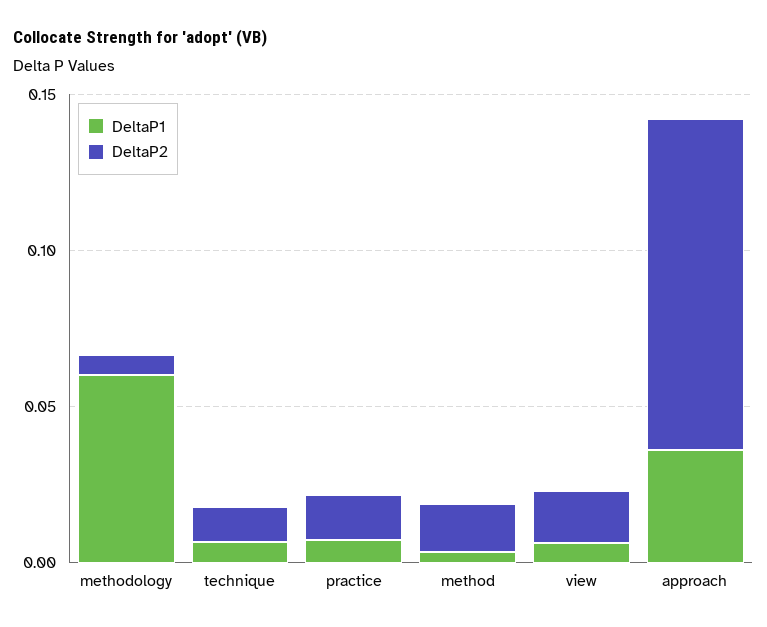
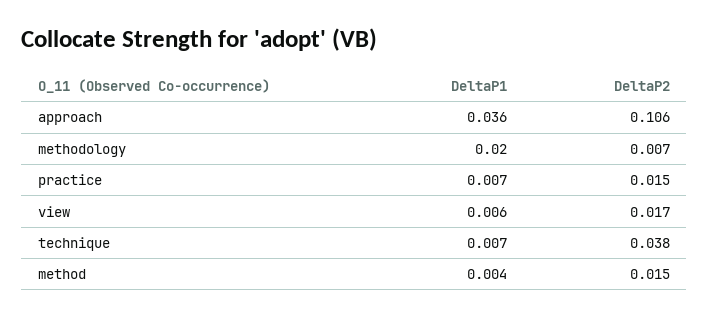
  {
    "DeltaP1": {
-     "methodology": 0.06,
+     "methodology": 0.02,
      "technique": 0.007,
      "practice": 0.007,
      "method": 0.004,
      "view": 0.006,
      "approach": 0.036
    },
    "DeltaP2": {
      "methodology": 0.007,
-     "technique": 0.01,
+     "technique": 0.038,
      "practice": 0.015,
      "method": 0.015,
      "view": 0.017,
      "approach": 0.106
    }
  }

